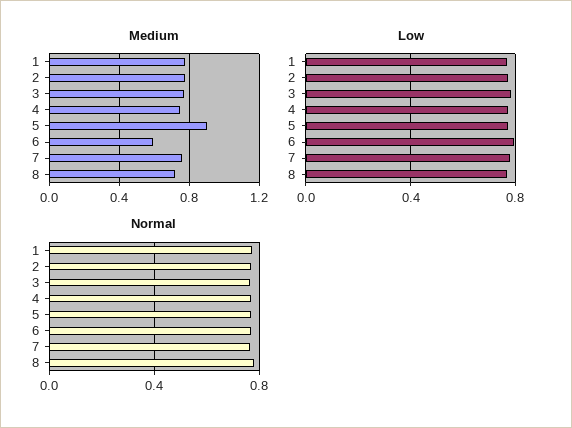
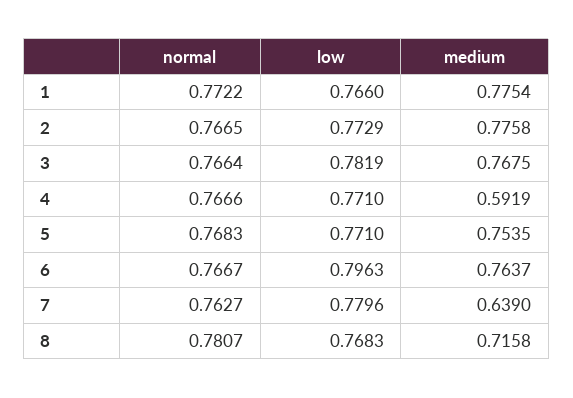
  {
    "Medium": {
      "1": 0.7754,
      "2": 0.7758,
      "3": 0.7675,
-     "4": 0.75,
+     "4": 0.5919,
-     "5": 0.9,
+     "5": 0.7535,
-     "6": 0.6,
+     "6": 0.7637,
-     "7": 0.75,
+     "7": 0.639,
      "8": 0.7158
    },
    "Low": {
      "1": 0.766,
      "2": 0.7729,
      "3": 0.7819,
      "4": 0.771,
      "5": 0.771,
      "6": 0.7963,
      "7": 0.7796,
      "8": 0.7683
    },
    "Normal": {
      "1": 0.7722,
      "2": 0.7665,
      "3": 0.7664,
      "4": 0.7666,
      "5": 0.7683,
      "6": 0.7667,
      "7": 0.7627,
      "8": 0.7807
    }
  }

